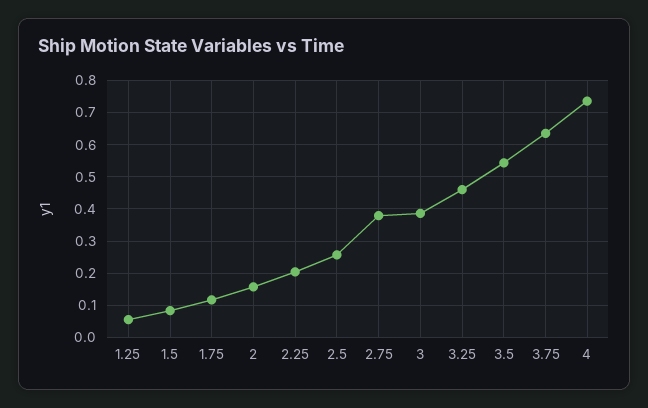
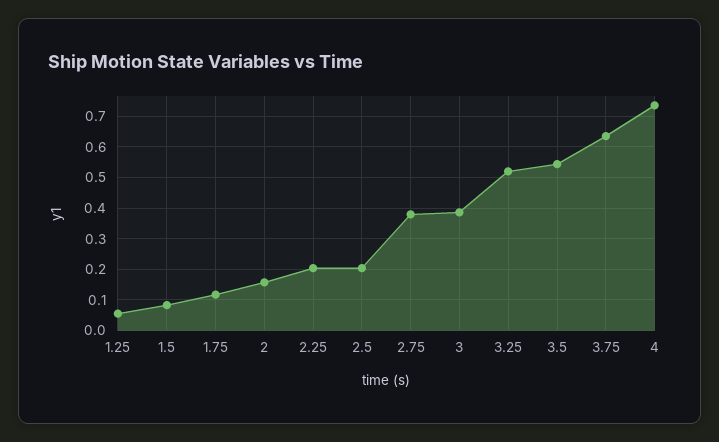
  {
    "1.25": 0.06,
    "1.5": 0.08,
    "1.75": 0.12,
    "2": 0.16,
    "2.25": 0.2,
-   "2.5": 0.26,
+   "2.5": 0.2,
    "2.75": 0.38,
    "3": 0.38,
-   "3.25": 0.46,
+   "3.25": 0.52,
    "3.5": 0.54,
    "3.75": 0.64,
    "4": 0.74
  }

